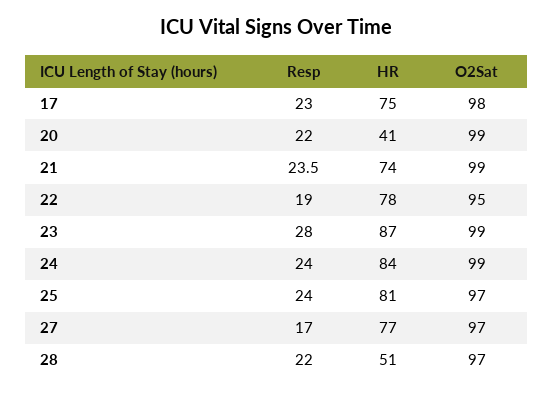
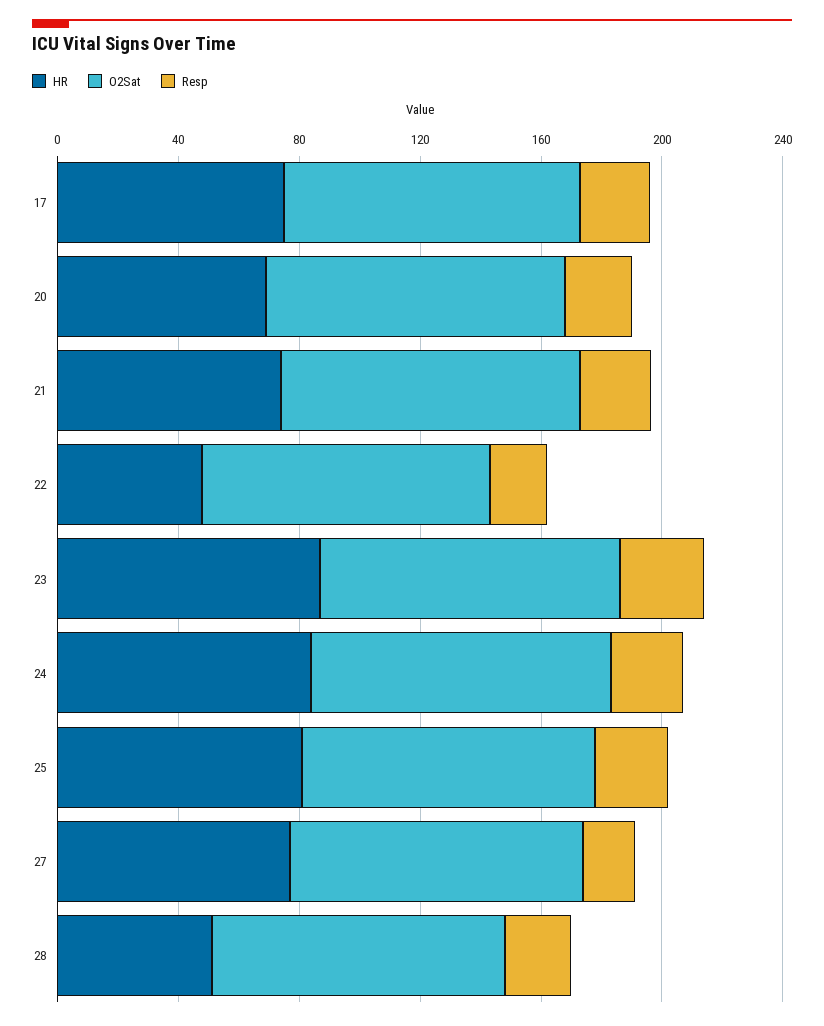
  {
    "Resp": {
      "17": 23,
      "20": 22,
      "21": 23.5,
      "22": 19,
      "23": 28,
      "24": 24,
      "25": 24,
      "27": 17,
      "28": 22
    },
    "HR": {
      "17": 75,
-     "20": 41,
+     "20": 70,
      "21": 74,
-     "22": 78,
+     "22": 50,
      "23": 87,
      "24": 84,
      "25": 81,
      "27": 77,
      "28": 51
    },
    "O2Sat": {
      "17": 98,
      "20": 99,
      "21": 99,
      "22": 95,
      "23": 99,
      "24": 99,
      "25": 97,
      "27": 97,
      "28": 97
    }
  }

